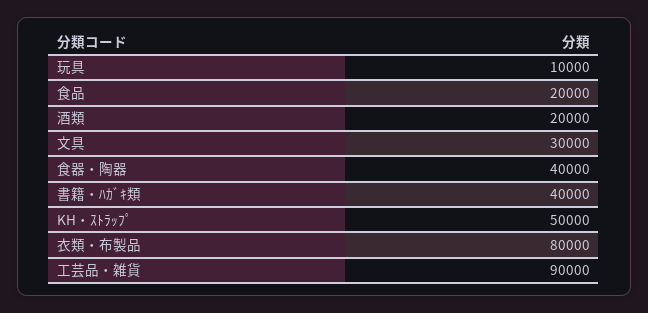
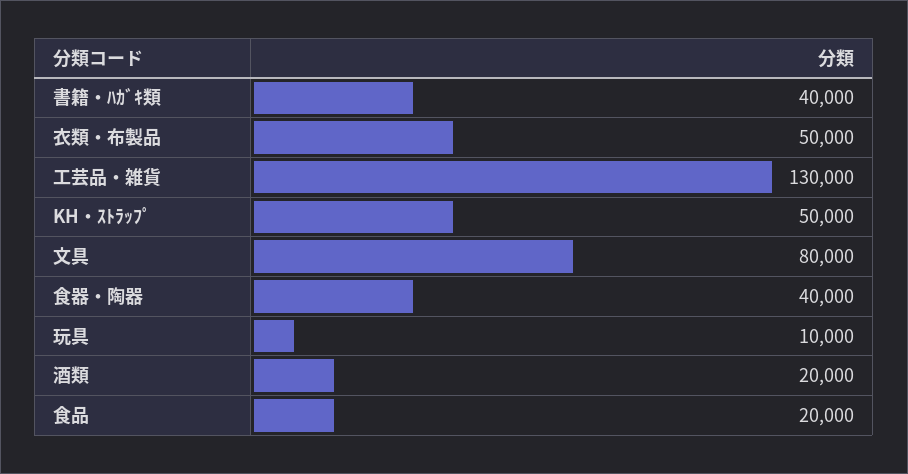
  {
    "玩具": 10000,
    "食品": 20000,
    "酒類": 20000,
-   "文具": 30000,
+   "文具": 80000,
    "食器・陶器": 40000,
    "書籍・ﾊｶﾞｷ類": 40000,
    "KH・ｽﾄﾗｯﾌﾟ": 50000,
-   "衣類・布製品": 80000,
+   "衣類・布製品": 50000,
-   "工芸品・雑貨": 90000
+   "工芸品・雑貨": 130000
  }

